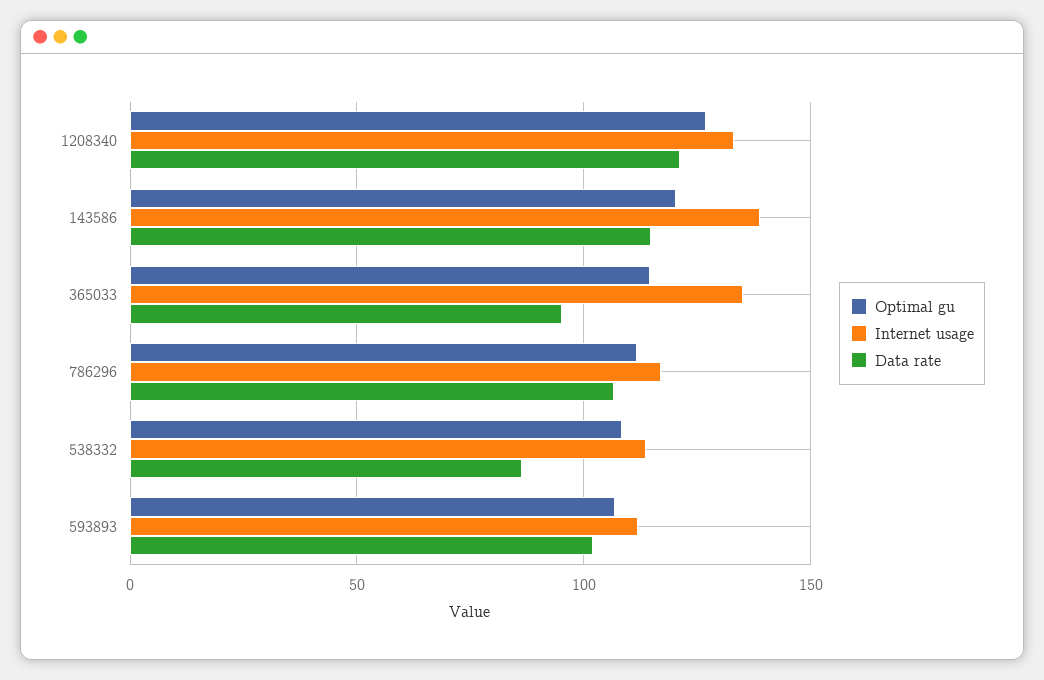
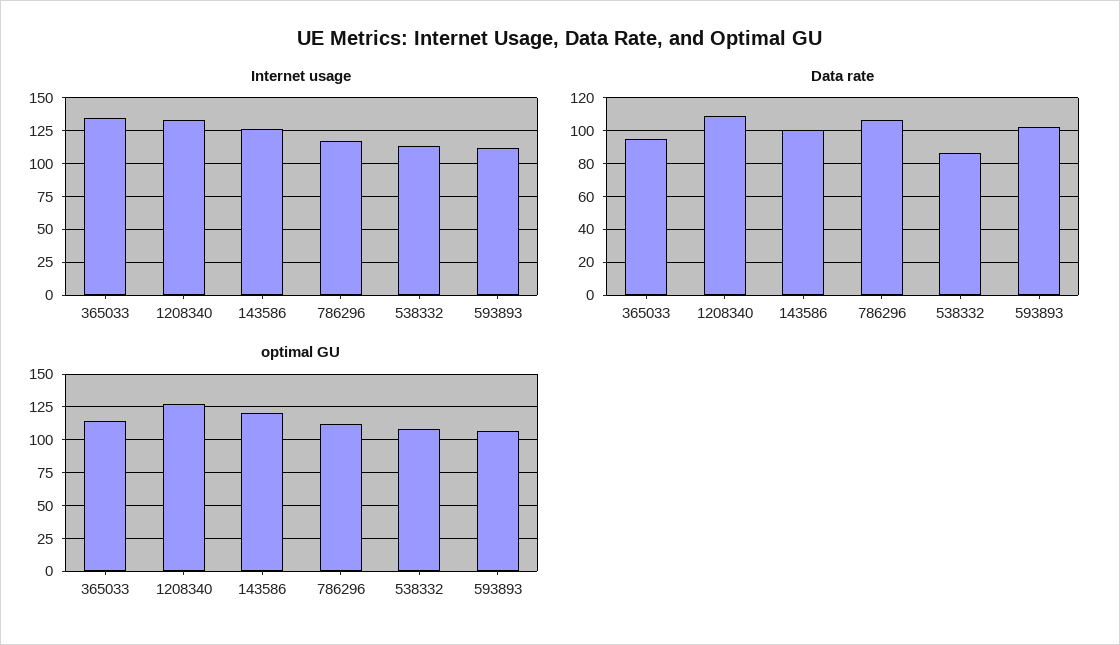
  {
    "Optimal gu": {
      "1208340": 125,
      "143586": 120,
      "365033": 115,
      "786296": 110,
      "538332": 110,
      "593893": 105
    },
    "Internet usage": {
      "1208340": 135,
-     "143586": 140,
+     "143586": 125,
      "365033": 135,
      "786296": 115,
      "538332": 115,
      "593893": 110
    },
    "Data rate": {
-     "1208340": 120,
+     "1208340": 110,
-     "143586": 115,
+     "143586": 100,
      "365033": 95,
      "786296": 105,
      "538332": 85,
      "593893": 100
    }
  }

